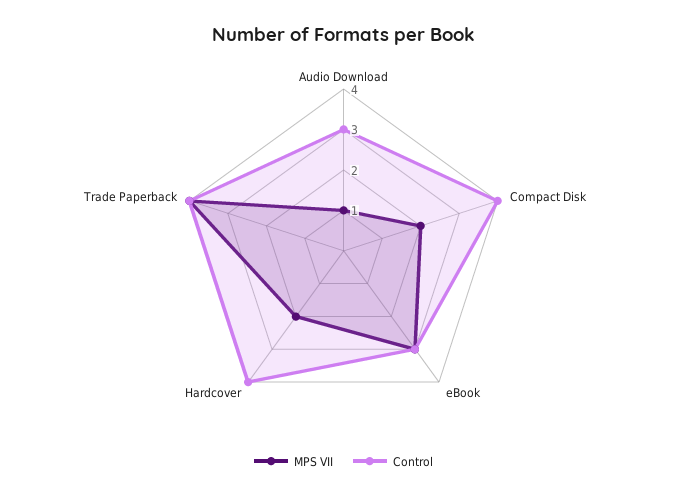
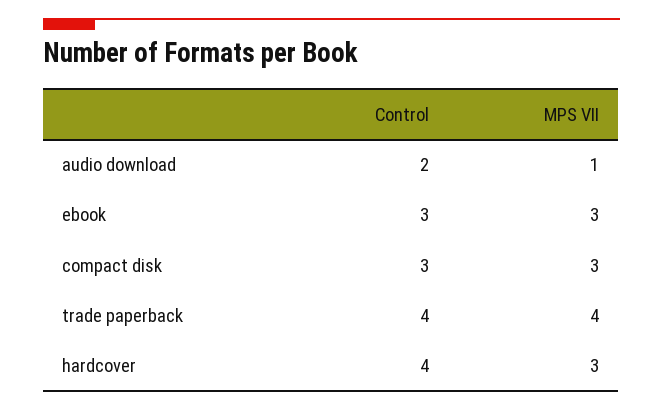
  {
    "MPS VII": {
      "Audio Download": 1,
-     "Compact Disk": 2,
+     "Compact Disk": 3,
      "eBook": 3,
-     "Hardcover": 2,
+     "Hardcover": 3,
      "Trade Paperback": 4
    },
    "Control": {
-     "Audio Download": 3,
+     "Audio Download": 2,
-     "Compact Disk": 4,
+     "Compact Disk": 3,
      "eBook": 3,
      "Hardcover": 4,
      "Trade Paperback": 4
    }
  }

